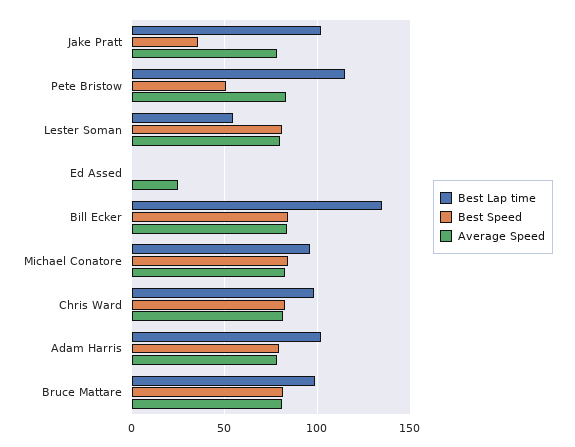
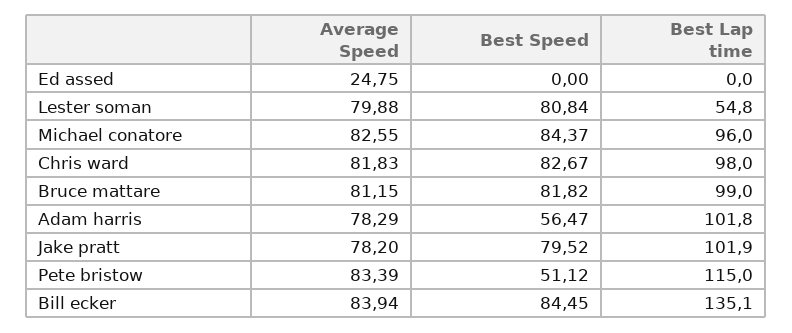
  {
    "Best Lap time": {
      "Jake Pratt": 101.9,
      "Pete Bristow": 115,
      "Lester Soman": 54.8,
      "Ed Assed": 0,
      "Bill Ecker": 135.1,
      "Michael Conatore": 96,
      "Chris Ward": 98,
      "Adam Harris": 101.8,
      "Bruce Mattare": 99
    },
    "Best Speed": {
-     "Jake Pratt": 35,
+     "Jake Pratt": 79.52,
      "Pete Bristow": 51.12,
      "Lester Soman": 80.84,
      "Ed Assed": 0,
      "Bill Ecker": 84.45,
      "Michael Conatore": 84.37,
      "Chris Ward": 82.67,
-     "Adam Harris": 80,
+     "Adam Harris": 56.47,
      "Bruce Mattare": 81.82
    },
    "Average Speed": {
      "Jake Pratt": 78.2,
      "Pete Bristow": 83.39,
      "Lester Soman": 79.88,
      "Ed Assed": 24.75,
      "Bill Ecker": 83.94,
      "Michael Conatore": 82.55,
      "Chris Ward": 81.83,
      "Adam Harris": 78.29,
      "Bruce Mattare": 81.15
    }
  }

